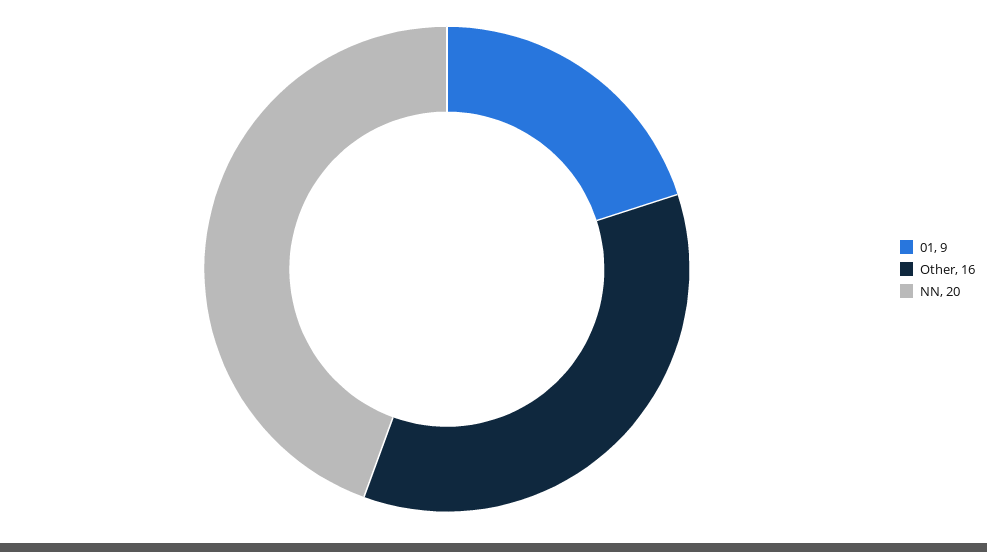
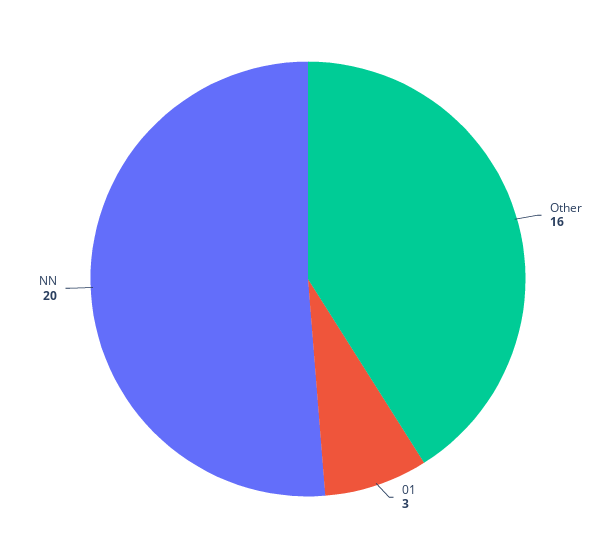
  {
-   "01": 9,
+   "01": 3,
    "Other": 16,
    "NN": 20
  }

